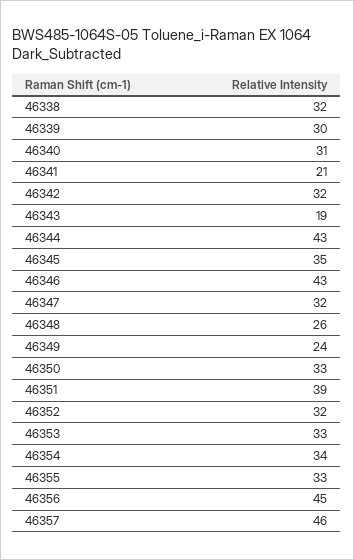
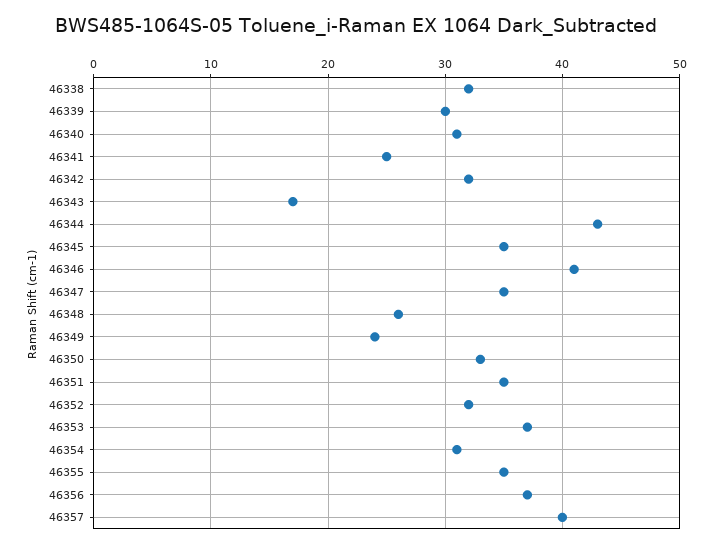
  {
    "46338": 32,
    "46339": 30,
    "46340": 31,
-   "46341": 21,
+   "46341": 25,
    "46342": 32,
-   "46343": 19,
+   "46343": 17,
    "46344": 43,
    "46345": 35,
-   "46346": 43,
+   "46346": 41,
-   "46347": 32,
+   "46347": 35,
    "46348": 26,
    "46349": 24,
    "46350": 33,
-   "46351": 39,
+   "46351": 35,
    "46352": 32,
-   "46353": 33,
+   "46353": 37,
-   "46354": 34,
+   "46354": 31,
-   "46355": 33,
+   "46355": 35,
-   "46356": 45,
+   "46356": 37,
-   "46357": 46
+   "46357": 40
  }

